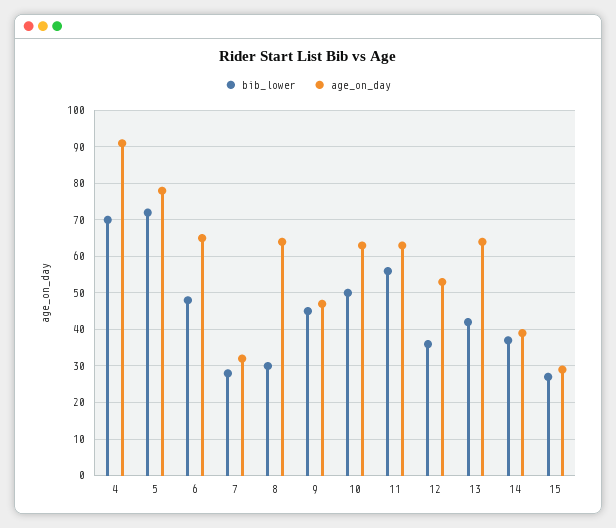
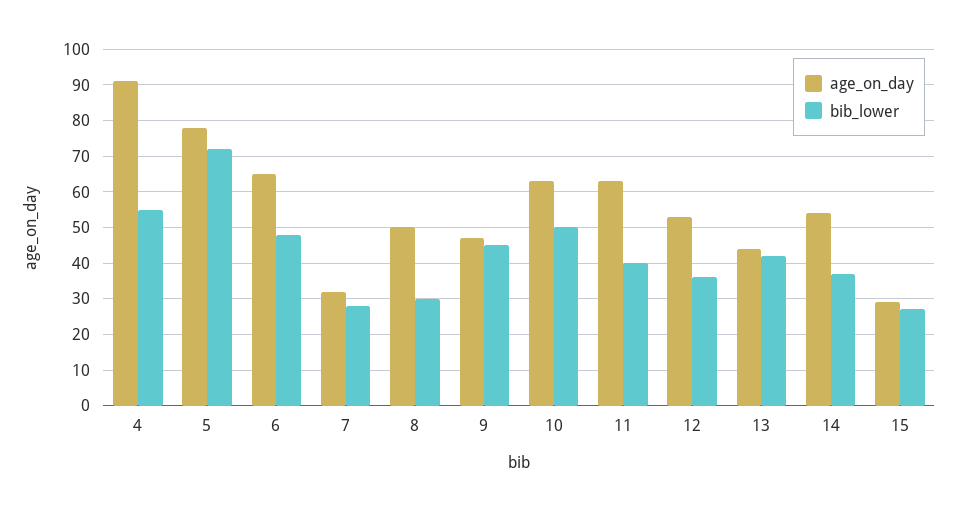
  {
    "bib_lower": {
-     "4": 70,
+     "4": 55,
      "5": 70,
      "6": 50,
      "7": 30,
      "8": 30,
      "9": 45,
      "10": 50,
-     "11": 55,
+     "11": 40,
      "12": 35,
      "13": 40,
      "14": 35,
      "15": 25
    },
    "age_on_day": {
      "4": 90,
      "5": 80,
      "6": 65,
      "7": 30,
-     "8": 65,
+     "8": 50,
      "9": 45,
      "10": 65,
      "11": 65,
      "12": 55,
-     "13": 65,
+     "13": 45,
-     "14": 40,
+     "14": 55,
      "15": 30
    }
  }

